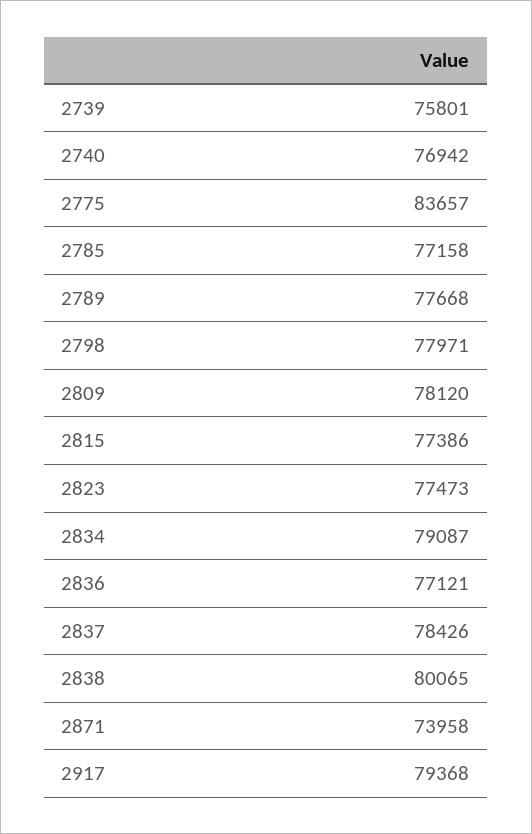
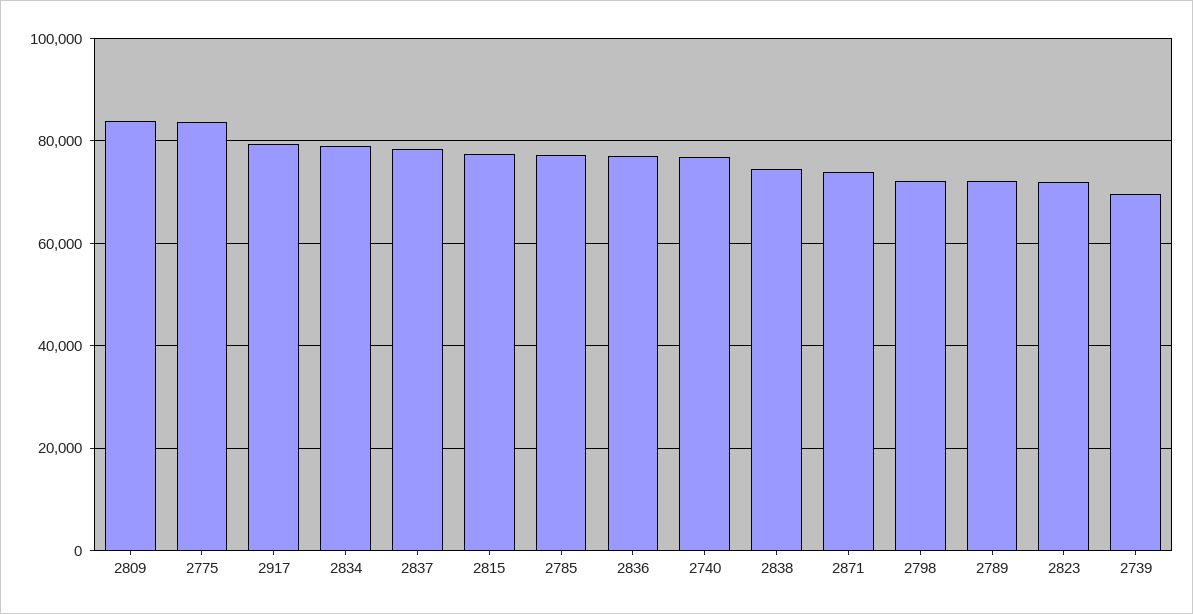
  {
-   "2739": 75801,
+   "2739": 70000,
    "2740": 76942,
    "2775": 83657,
    "2785": 77158,
-   "2789": 77668,
+   "2789": 72000,
-   "2798": 77971,
+   "2798": 72000,
-   "2809": 78120,
+   "2809": 84000,
    "2815": 77386,
-   "2823": 77473,
+   "2823": 72000,
    "2834": 79087,
    "2836": 77121,
    "2837": 78426,
-   "2838": 80065,
+   "2838": 74000,
    "2871": 73958,
    "2917": 79368
  }

